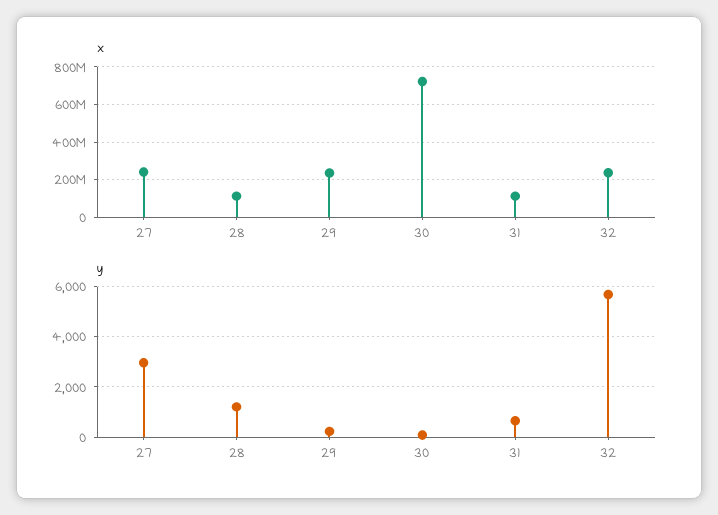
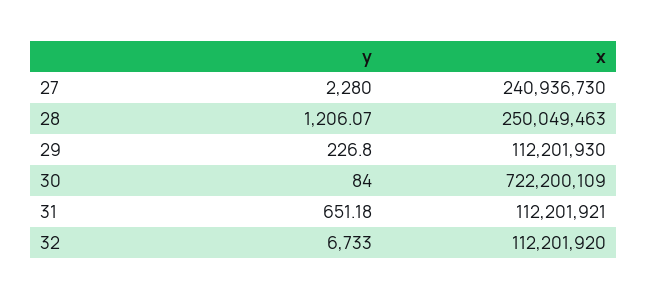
  {
    "x": {
      "27": 240936730,
-     "28": 100000000,
+     "28": 250049463,
-     "29": 250000000,
+     "29": 112201930,
      "30": 722200109,
      "31": 112201921,
-     "32": 250000000
+     "32": 112201920
    },
    "y": {
-     "27": 3000,
+     "27": 2280,
      "28": 1206.07,
      "29": 226.8,
      "30": 84,
      "31": 651.18,
-     "32": 5750
+     "32": 6733
    }
  }

